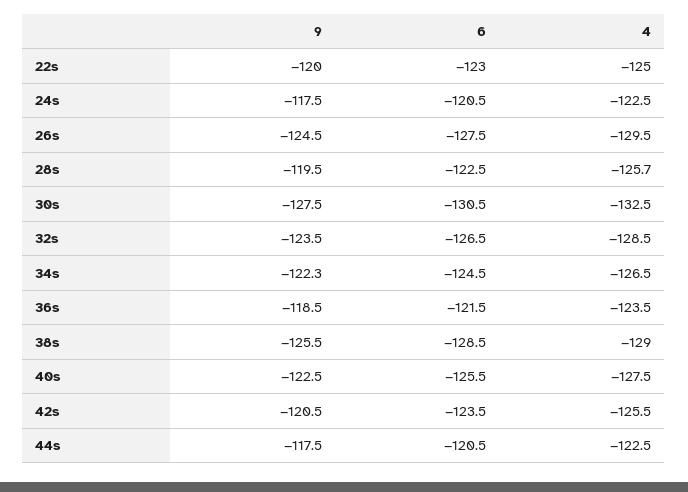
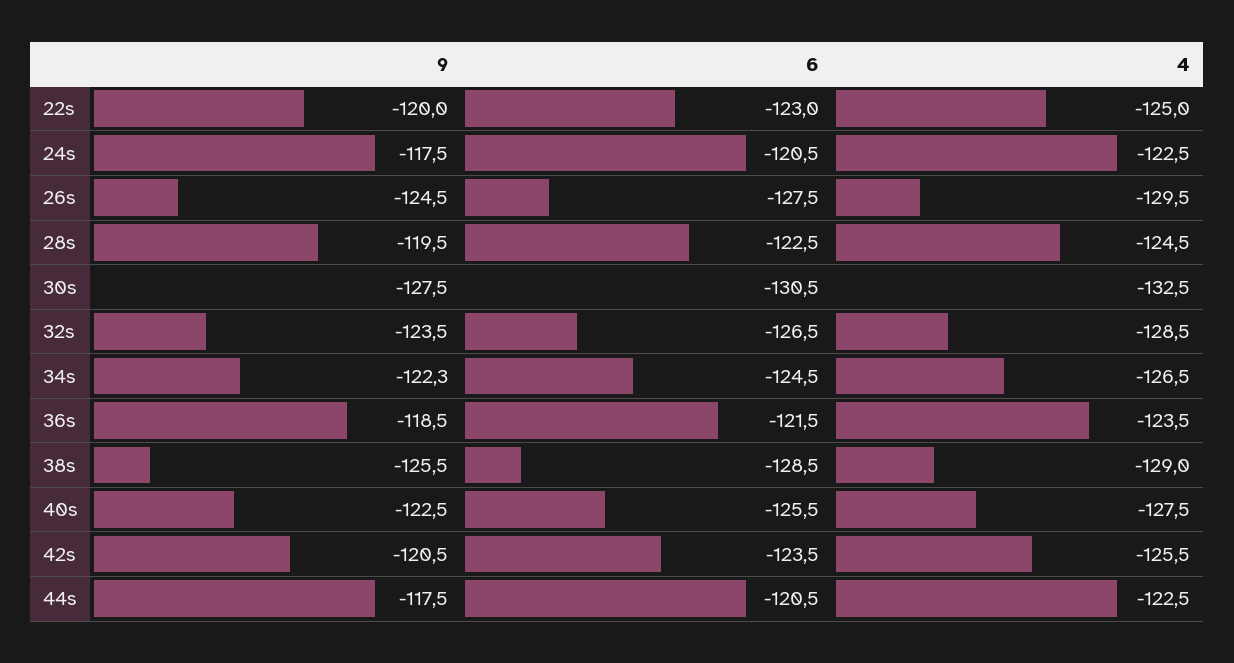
  {
    "9": {
      "22s": -120,
      "24s": -117.5,
      "26s": -124.5,
      "28s": -119.5,
      "30s": -127.5,
      "32s": -123.5,
      "34s": -122.3,
      "36s": -118.5,
      "38s": -125.5,
      "40s": -122.5,
      "42s": -120.5,
      "44s": -117.5
    },
    "6": {
      "22s": -123,
      "24s": -120.5,
      "26s": -127.5,
      "28s": -122.5,
      "30s": -130.5,
      "32s": -126.5,
      "34s": -124.5,
      "36s": -121.5,
      "38s": -128.5,
      "40s": -125.5,
      "42s": -123.5,
      "44s": -120.5
    },
    "4": {
      "22s": -125,
      "24s": -122.5,
      "26s": -129.5,
-     "28s": -125.7,
+     "28s": -124.5,
      "30s": -132.5,
      "32s": -128.5,
      "34s": -126.5,
      "36s": -123.5,
      "38s": -129,
      "40s": -127.5,
      "42s": -125.5,
      "44s": -122.5
    }
  }

